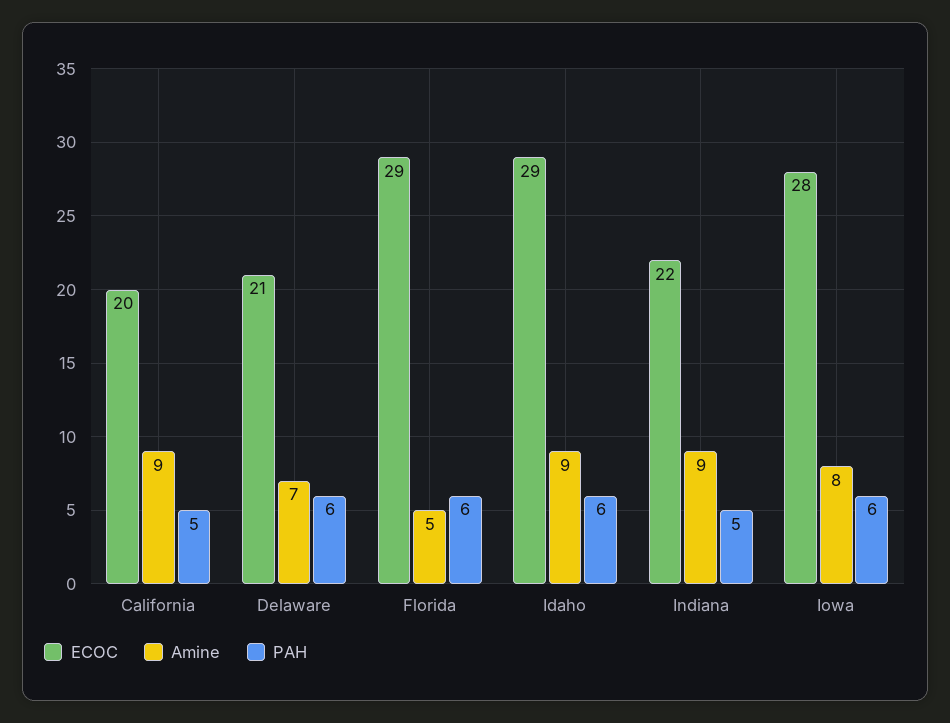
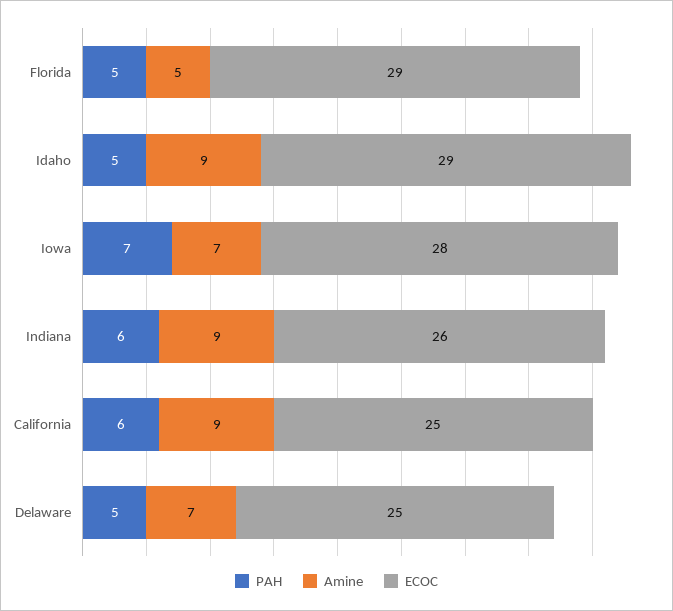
  {
    "ECOC": {
-     "California": 20,
+     "California": 25,
-     "Delaware": 21,
+     "Delaware": 25,
      "Florida": 29,
      "Idaho": 29,
-     "Indiana": 22,
+     "Indiana": 26,
      "Iowa": 28
    },
    "Amine": {
      "California": 9,
      "Delaware": 7,
      "Florida": 5,
      "Idaho": 9,
      "Indiana": 9,
-     "Iowa": 8
+     "Iowa": 7
    },
    "PAH": {
-     "California": 5,
+     "California": 6,
-     "Delaware": 6,
+     "Delaware": 5,
-     "Florida": 6,
+     "Florida": 5,
-     "Idaho": 6,
+     "Idaho": 5,
-     "Indiana": 5,
+     "Indiana": 6,
-     "Iowa": 6
+     "Iowa": 7
    }
  }

